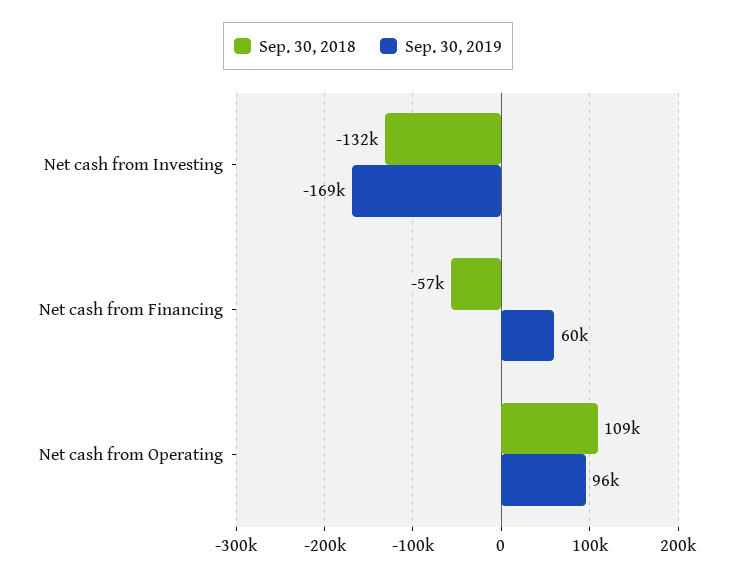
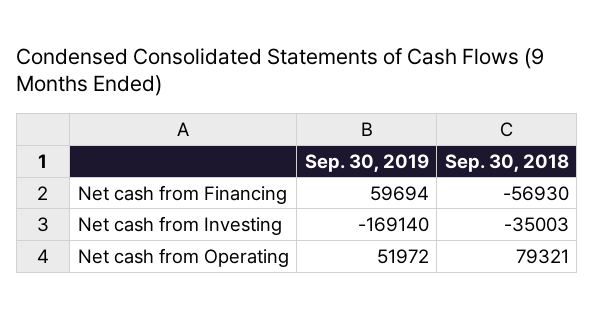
  {
    "Sep. 30, 2018": {
-     "Net cash from Investing": -132000,
+     "Net cash from Investing": -35003,
      "Net cash from Financing": -56930,
-     "Net cash from Operating": 109000
+     "Net cash from Operating": 79321
    },
    "Sep. 30, 2019": {
      "Net cash from Investing": -169140,
      "Net cash from Financing": 59694,
-     "Net cash from Operating": 96000
+     "Net cash from Operating": 51972
    }
  }

